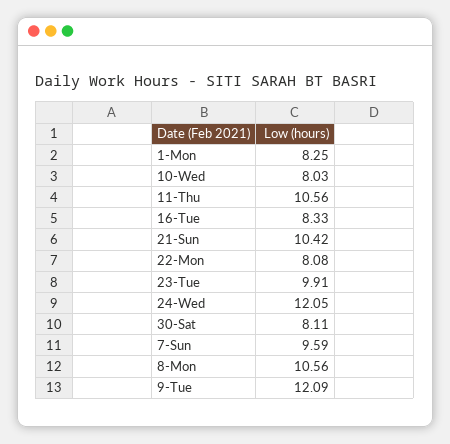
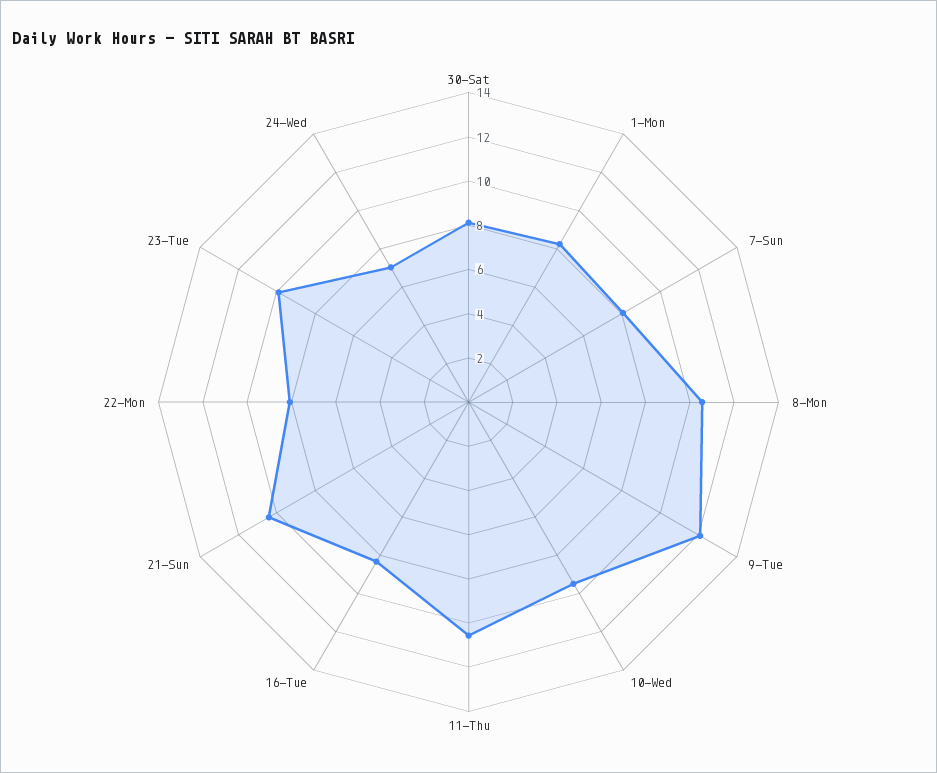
  {
    "1-Mon": 8.25,
-   "10-Wed": 8.03,
+   "10-Wed": 9.5,
    "11-Thu": 10.56,
    "16-Tue": 8.33,
    "21-Sun": 10.42,
    "22-Mon": 8.08,
    "23-Tue": 9.91,
-   "24-Wed": 12.05,
+   "24-Wed": 7,
    "30-Sat": 8.11,
-   "7-Sun": 9.59,
+   "7-Sun": 8,
    "8-Mon": 10.56,
    "9-Tue": 12.09
  }

